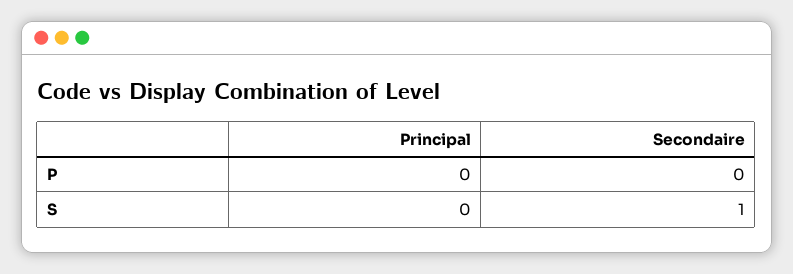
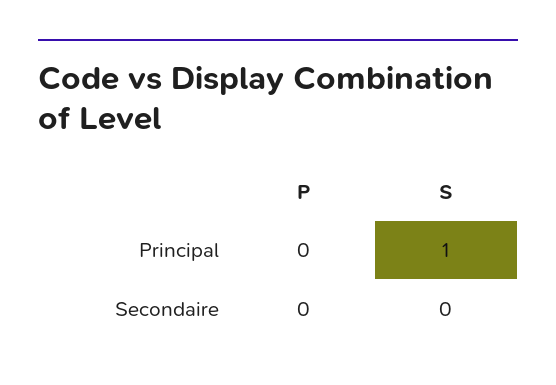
  {
    "Principal": {
      "P": 0,
-     "S": 0
+     "S": 1
    },
    "Secondaire": {
      "P": 0,
-     "S": 1
+     "S": 0
    }
  }

